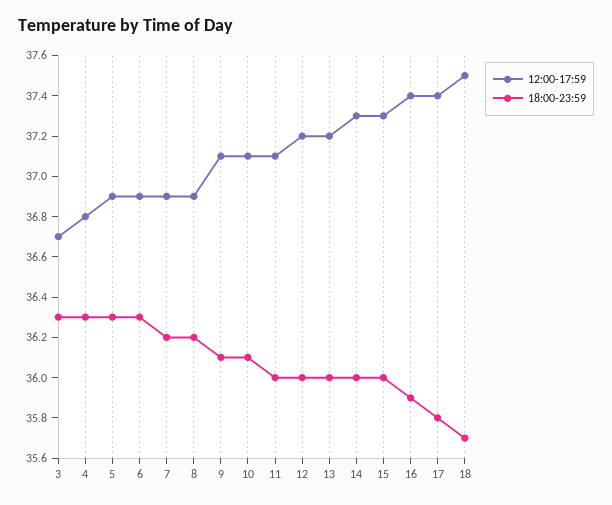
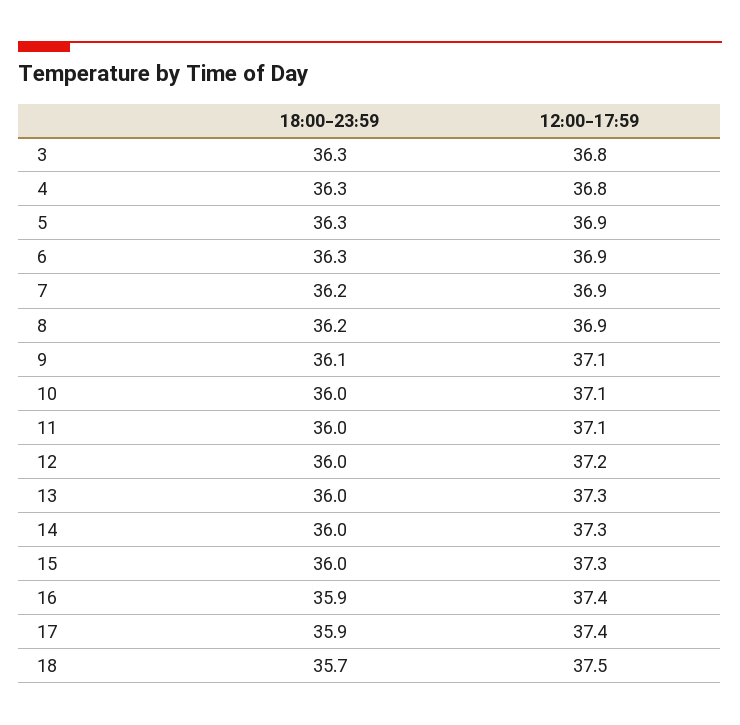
  {
    "12:00-17:59": {
-     "3": 36.7,
+     "3": 36.8,
      "4": 36.8,
      "5": 36.9,
      "6": 36.9,
      "7": 36.9,
      "8": 36.9,
      "9": 37.1,
      "10": 37.1,
      "11": 37.1,
      "12": 37.2,
-     "13": 37.2,
+     "13": 37.3,
      "14": 37.3,
      "15": 37.3,
      "16": 37.4,
      "17": 37.4,
      "18": 37.5
    },
    "18:00-23:59": {
      "3": 36.3,
      "4": 36.3,
      "5": 36.3,
      "6": 36.3,
      "7": 36.2,
      "8": 36.2,
      "9": 36.1,
-     "10": 36.1,
+     "10": 36,
      "11": 36,
      "12": 36,
      "13": 36,
      "14": 36,
      "15": 36,
      "16": 35.9,
-     "17": 35.8,
+     "17": 35.9,
      "18": 35.7
    }
  }

